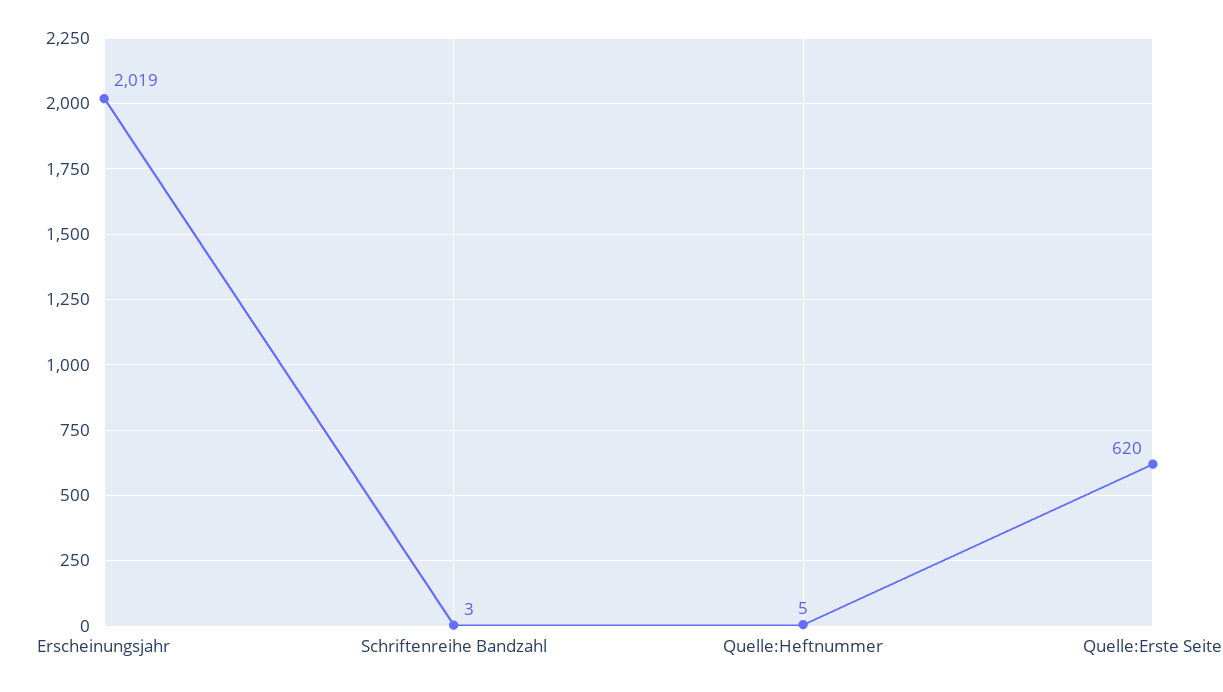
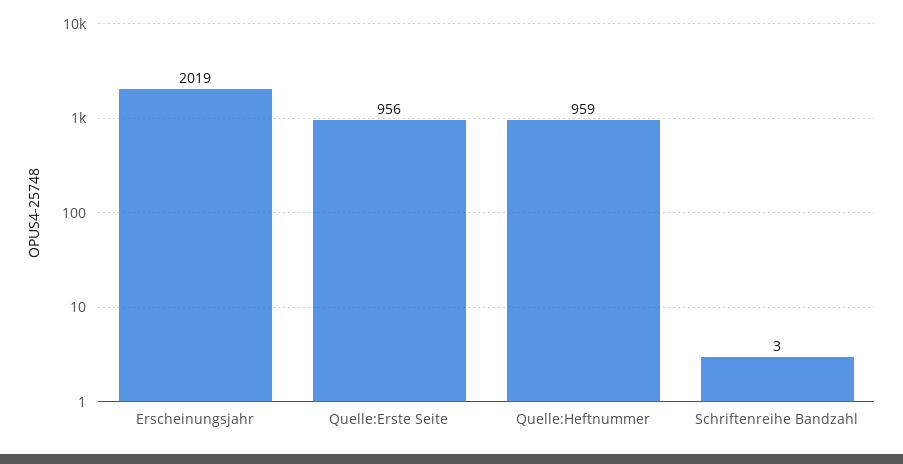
  {
    "Erscheinungsjahr": 2019,
    "Schriftenreihe Bandzahl": 3,
-   "Quelle:Heftnummer": 5,
+   "Quelle:Heftnummer": 959,
-   "Quelle:Erste Seite": 620
+   "Quelle:Erste Seite": 956
  }

